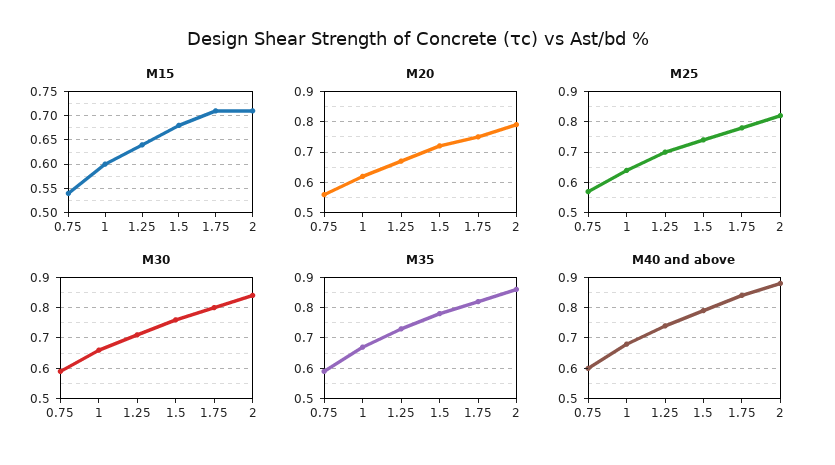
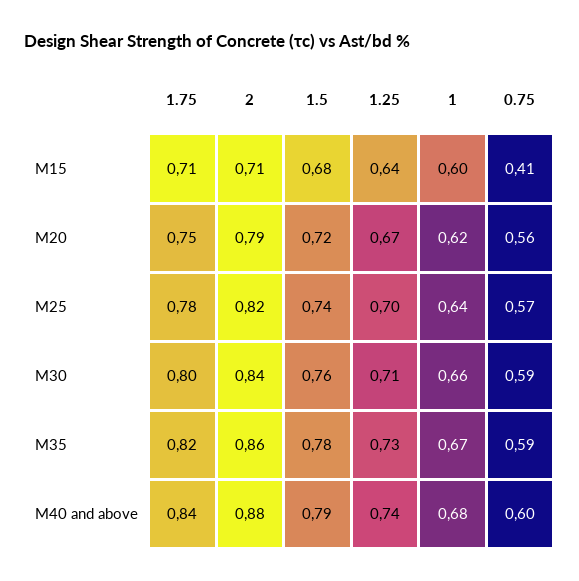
  {
    "M15": {
-     "0.75": 0.55,
+     "0.75": 0.41,
      "1": 0.6,
      "1.25": 0.64,
      "1.5": 0.68,
      "1.75": 0.71,
      "2": 0.71
    },
    "M20": {
      "0.75": 0.56,
      "1": 0.62,
      "1.25": 0.67,
      "1.5": 0.72,
      "1.75": 0.75,
      "2": 0.79
    },
    "M25": {
      "0.75": 0.57,
      "1": 0.64,
      "1.25": 0.7,
      "1.5": 0.74,
      "1.75": 0.78,
      "2": 0.82
    },
    "M30": {
      "0.75": 0.59,
      "1": 0.66,
      "1.25": 0.71,
      "1.5": 0.76,
      "1.75": 0.8,
      "2": 0.84
    },
    "M35": {
      "0.75": 0.59,
      "1": 0.67,
      "1.25": 0.73,
      "1.5": 0.78,
      "1.75": 0.82,
      "2": 0.86
    },
    "M40 and above": {
      "0.75": 0.6,
      "1": 0.68,
      "1.25": 0.74,
      "1.5": 0.79,
      "1.75": 0.84,
      "2": 0.88
    }
  }

